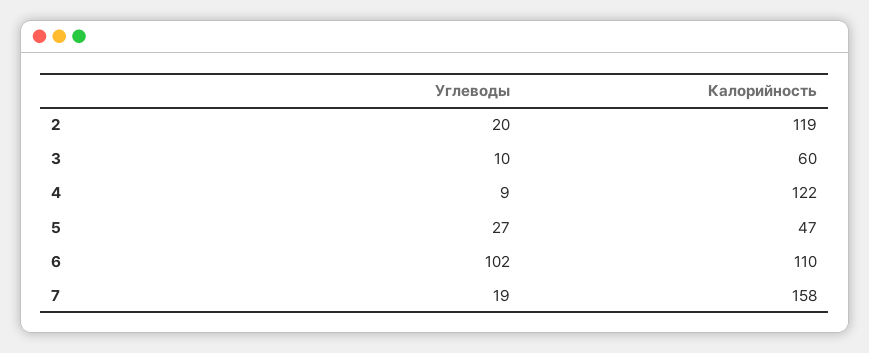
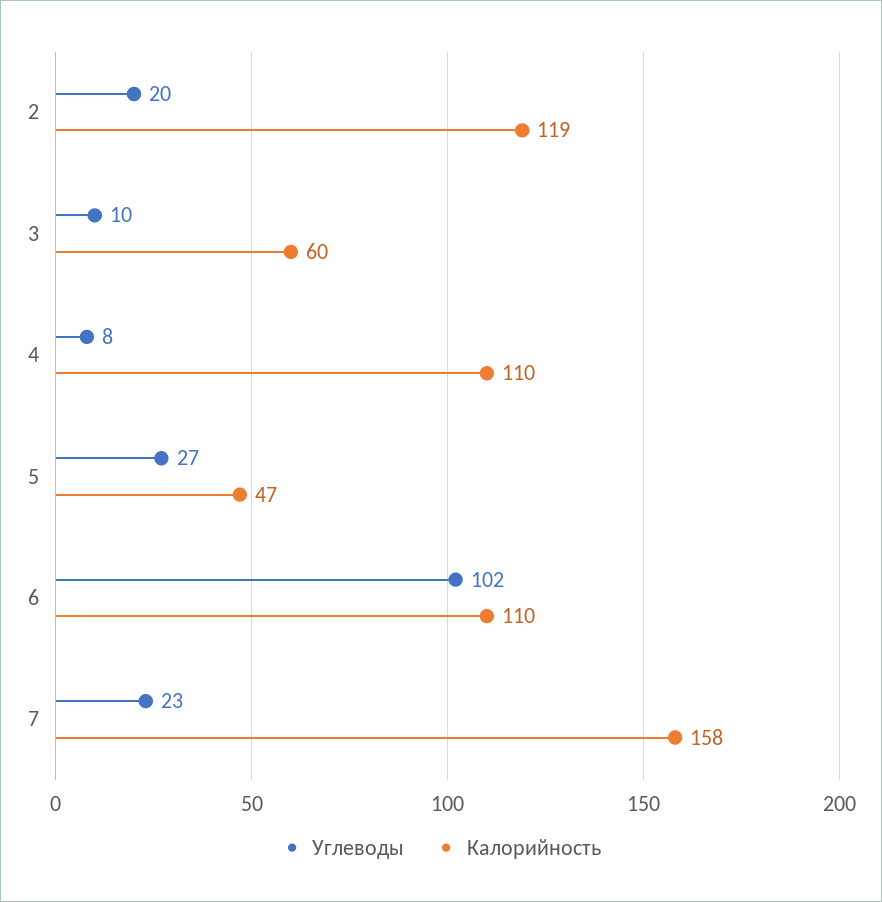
  {
    "Углеводы": {
      "2": 20,
      "3": 10,
-     "4": 9,
+     "4": 8,
      "5": 27,
      "6": 102,
-     "7": 19
+     "7": 23
    },
    "Калорийность": {
      "2": 119,
      "3": 60,
-     "4": 122,
+     "4": 110,
      "5": 47,
      "6": 110,
      "7": 158
    }
  }

